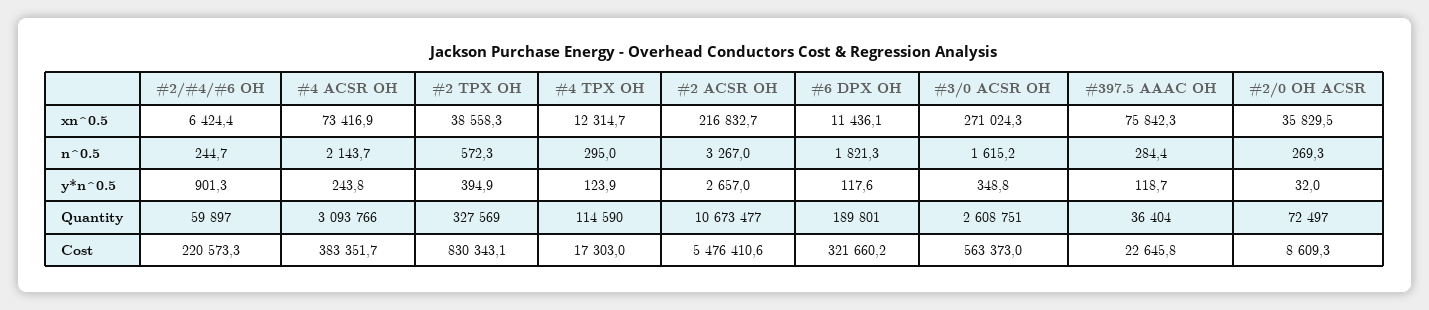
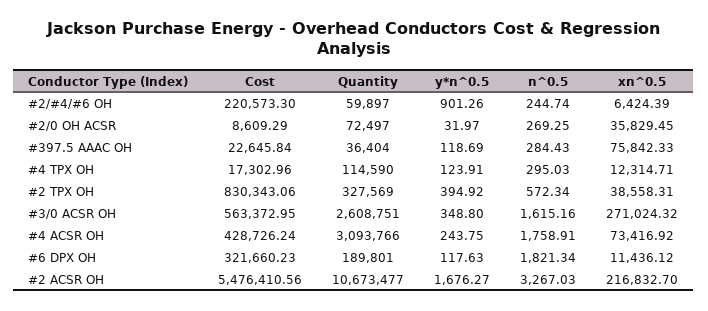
  {
    "#2/#4/#6 OH": {
      "xn^0.5": 6424.39,
      "n^0.5": 244.74,
      "y*n^0.5": 901.26,
      "Quantity": 59897,
      "Cost": 220573.3
    },
    "#4 ACSR OH": {
      "xn^0.5": 73416.92,
-     "n^0.5": 2143.7,
+     "n^0.5": 1758.91,
      "y*n^0.5": 243.75,
      "Quantity": 3093766,
-     "Cost": 383351.7
+     "Cost": 428726.24
    },
    "#2 TPX OH": {
      "xn^0.5": 38558.31,
      "n^0.5": 572.34,
      "y*n^0.5": 394.92,
      "Quantity": 327569,
      "Cost": 830343.06
    },
    "#4 TPX OH": {
      "xn^0.5": 12314.71,
      "n^0.5": 295.03,
      "y*n^0.5": 123.91,
      "Quantity": 114590,
      "Cost": 17302.96
    },
    "#2 ACSR OH": {
      "xn^0.5": 216832.7,
      "n^0.5": 3267.03,
-     "y*n^0.5": 2657,
+     "y*n^0.5": 1676.27,
      "Quantity": 10673477,
      "Cost": 5476410.56
    },
    "#6 DPX OH": {
      "xn^0.5": 11436.12,
      "n^0.5": 1821.34,
      "y*n^0.5": 117.63,
      "Quantity": 189801,
      "Cost": 321660.23
    },
    "#3/0 ACSR OH": {
      "xn^0.5": 271024.32,
      "n^0.5": 1615.16,
      "y*n^0.5": 348.8,
      "Quantity": 2608751,
      "Cost": 563372.95
    },
    "#397.5 AAAC OH": {
      "xn^0.5": 75842.33,
      "n^0.5": 284.43,
      "y*n^0.5": 118.69,
      "Quantity": 36404,
      "Cost": 22645.84
    },
    "#2/0 OH ACSR": {
      "xn^0.5": 35829.45,
      "n^0.5": 269.25,
      "y*n^0.5": 31.97,
      "Quantity": 72497,
      "Cost": 8609.29
    }
  }

